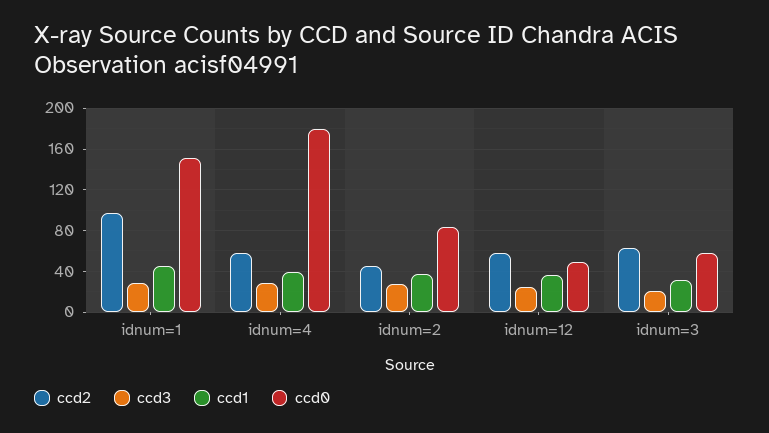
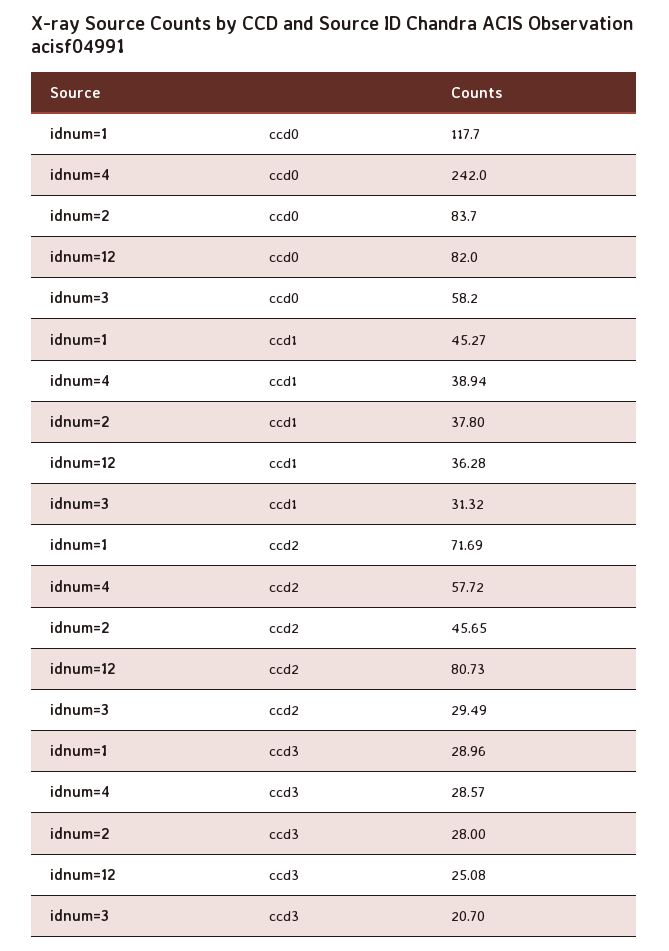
  {
    "ccd2": {
-     "idnum=1": 100,
+     "idnum=1": 71.69,
      "idnum=4": 57.72,
      "idnum=2": 45.65,
-     "idnum=12": 60,
+     "idnum=12": 80.73,
-     "idnum=3": 60
+     "idnum=3": 29.49
    },
    "ccd3": {
      "idnum=1": 28.96,
      "idnum=4": 28.57,
      "idnum=2": 28,
      "idnum=12": 25.08,
      "idnum=3": 20.7
    },
    "ccd1": {
      "idnum=1": 45.27,
      "idnum=4": 38.94,
      "idnum=2": 37.8,
      "idnum=12": 36.28,
      "idnum=3": 31.32
    },
    "ccd0": {
-     "idnum=1": 150,
+     "idnum=1": 117.7,
-     "idnum=4": 180,
+     "idnum=4": 242,
      "idnum=2": 83.7,
-     "idnum=12": 50,
+     "idnum=12": 82,
      "idnum=3": 58.2
    }
  }

